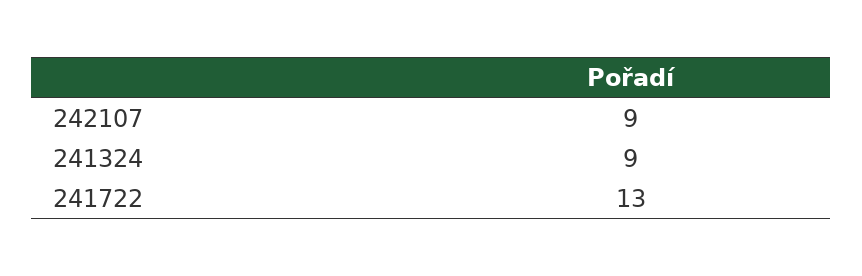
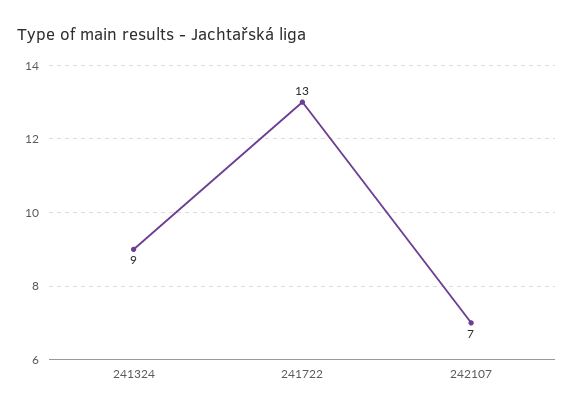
  {
-   "242107": 9,
+   "242107": 7,
    "241324": 9,
    "241722": 13
  }

